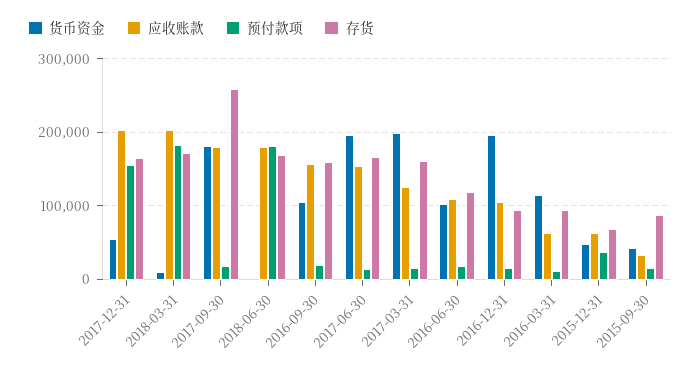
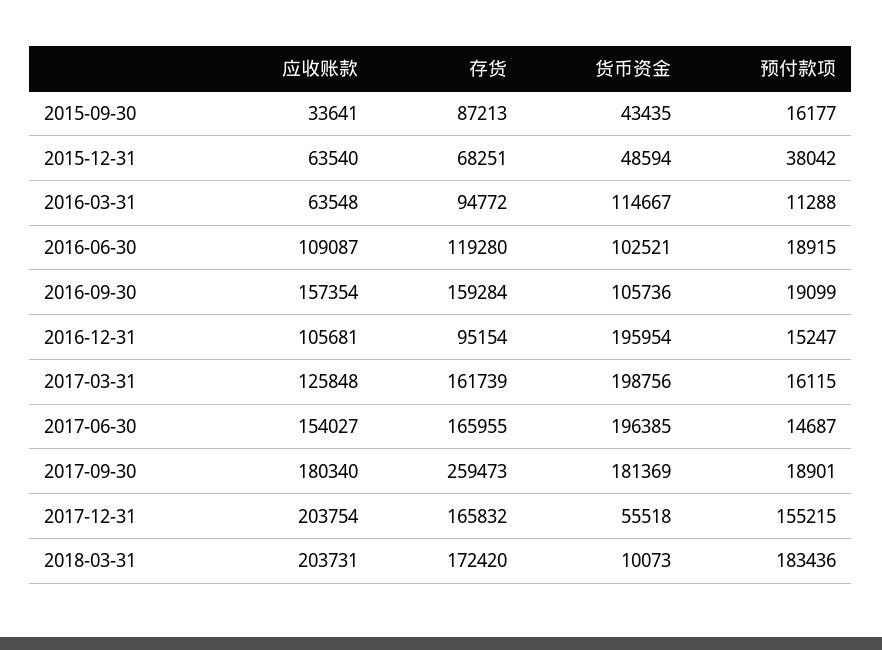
  {
    "货币资金": {
      "2017-12-31": 55518,
      "2018-03-31": 10073,
      "2017-09-30": 181369,
-     "2018-06-30": 0,
      "2016-09-30": 105736,
      "2017-06-30": 196385,
      "2017-03-31": 198756,
      "2016-06-30": 102521,
      "2016-12-31": 195954,
      "2016-03-31": 114667,
      "2015-12-31": 48594,
      "2015-09-30": 43435
    },
    "应收账款": {
      "2017-12-31": 203754,
      "2018-03-31": 203731,
      "2017-09-30": 180340,
-     "2018-06-30": 180000,
      "2016-09-30": 157354,
      "2017-06-30": 154027,
      "2017-03-31": 125848,
      "2016-06-30": 109087,
      "2016-12-31": 105681,
      "2016-03-31": 63548,
      "2015-12-31": 63540,
      "2015-09-30": 33641
    },
    "预付款项": {
      "2017-12-31": 155215,
      "2018-03-31": 183436,
      "2017-09-30": 18901,
-     "2018-06-30": 180000,
      "2016-09-30": 19099,
      "2017-06-30": 14687,
      "2017-03-31": 16115,
      "2016-06-30": 18915,
      "2016-12-31": 15247,
      "2016-03-31": 11288,
      "2015-12-31": 38042,
      "2015-09-30": 16177
    },
    "存货": {
      "2017-12-31": 165832,
      "2018-03-31": 172420,
      "2017-09-30": 259473,
-     "2018-06-30": 170000,
      "2016-09-30": 159284,
      "2017-06-30": 165955,
      "2017-03-31": 161739,
      "2016-06-30": 119280,
      "2016-12-31": 95154,
      "2016-03-31": 94772,
      "2015-12-31": 68251,
      "2015-09-30": 87213
    }
  }

